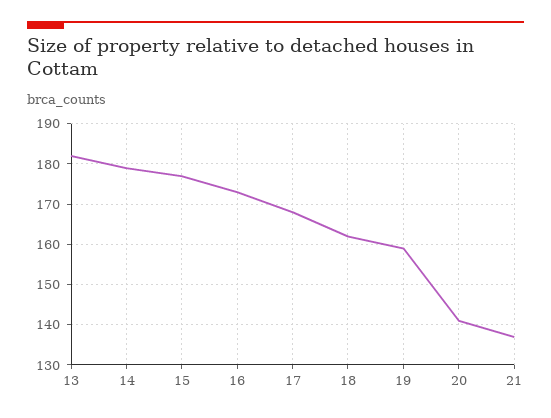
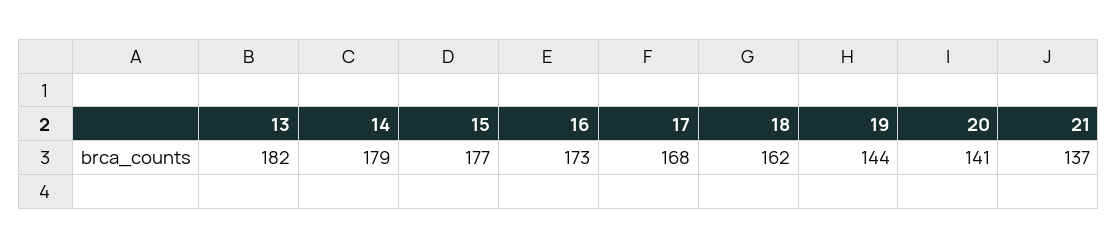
  {
    "13": 182,
    "14": 179,
    "15": 177,
    "16": 173,
    "17": 168,
    "18": 162,
-   "19": 160,
+   "19": 144,
    "20": 141,
    "21": 137
  }

